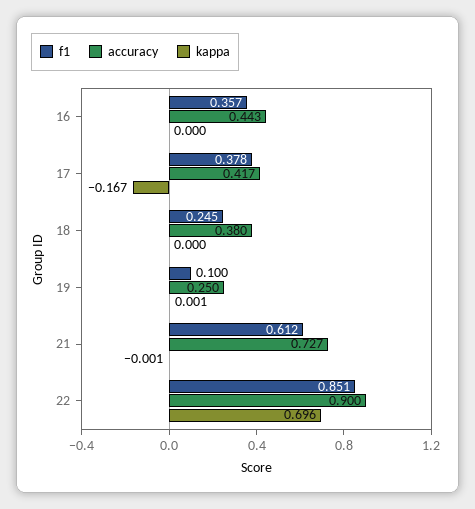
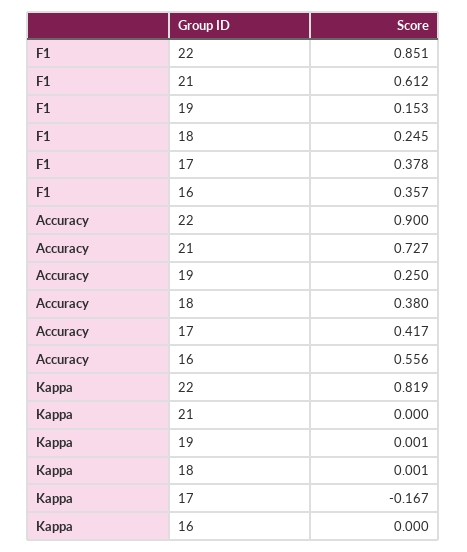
  {
    "f1": {
      "16": 0.357,
      "17": 0.378,
      "18": 0.245,
-     "19": 0.1,
+     "19": 0.153,
      "21": 0.612,
      "22": 0.851
    },
    "accuracy": {
-     "16": 0.443,
+     "16": 0.556,
      "17": 0.417,
      "18": 0.38,
      "19": 0.25,
      "21": 0.727,
      "22": 0.9
    },
    "kappa": {
      "16": 0,
      "17": -0.167,
-     "18": 0,
+     "18": 0.001,
      "19": 0.001,
-     "21": -0.001,
+     "21": 0,
-     "22": 0.696
+     "22": 0.819
    }
  }

